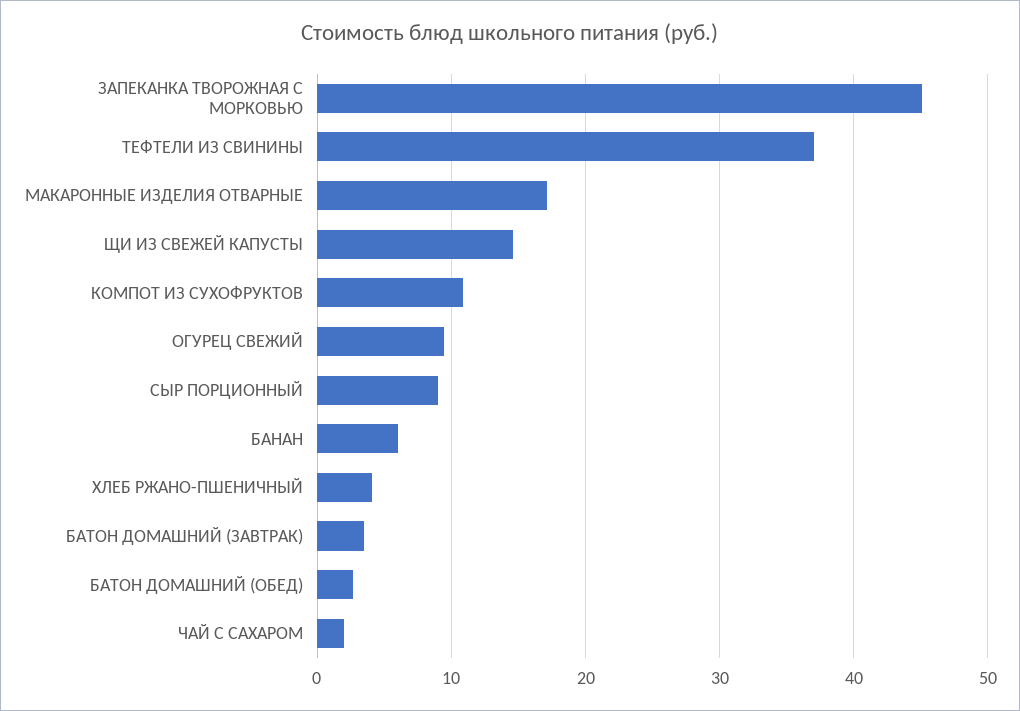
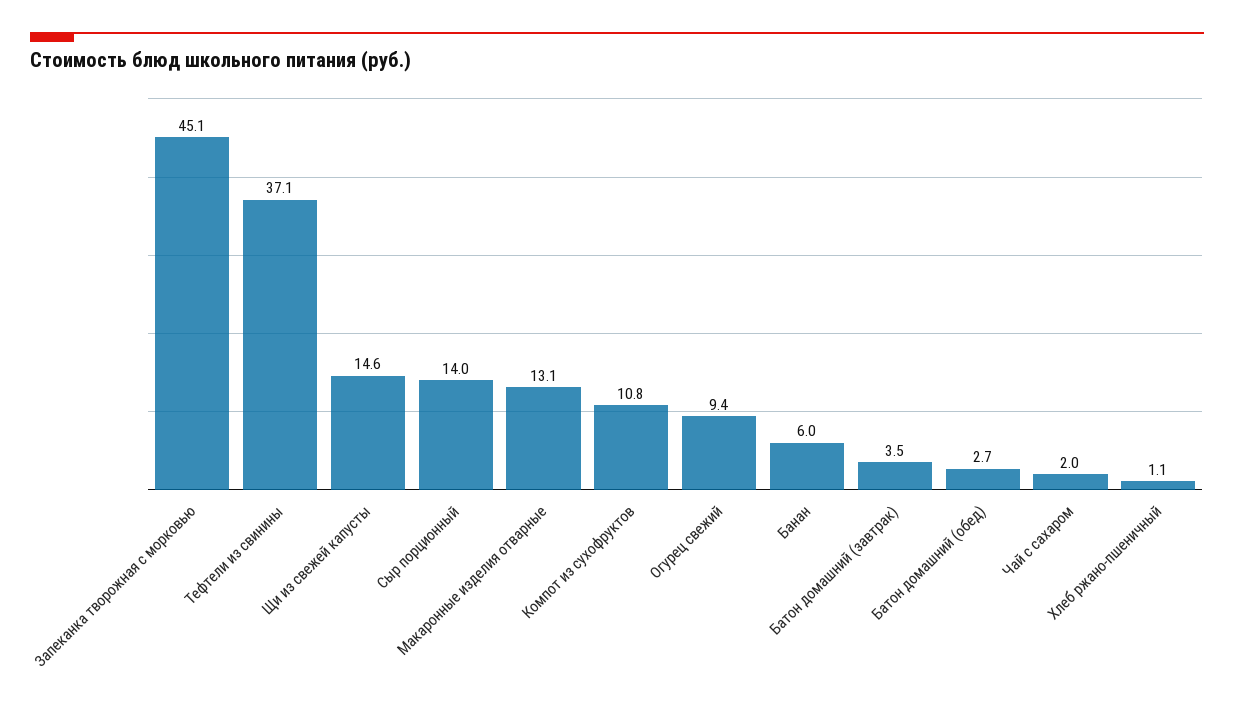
  {
    "ЗАПЕКАНКА ТВОРОЖНАЯ С МОРКОВЬЮ": 45.1,
    "ТЕФТЕЛИ ИЗ СВИНИНЫ": 37.1,
-   "МАКАРОННЫЕ ИЗДЕЛИЯ ОТВАРНЫЕ": 17,
+   "МАКАРОННЫЕ ИЗДЕЛИЯ ОТВАРНЫЕ": 13.1,
    "ЩИ ИЗ СВЕЖЕЙ КАПУСТЫ": 14.6,
    "КОМПОТ ИЗ СУХОФРУКТОВ": 10.8,
    "ОГУРЕЦ СВЕЖИЙ": 9.4,
-   "СЫР ПОРЦИОННЫЙ": 9,
+   "СЫР ПОРЦИОННЫЙ": 14,
    "БАНАН": 6,
-   "ХЛЕБ РЖАНО-ПШЕНИЧНЫЙ": 4,
+   "ХЛЕБ РЖАНО-ПШЕНИЧНЫЙ": 1.1,
    "БАТОН ДОМАШНИЙ (ЗАВТРАК)": 3.5,
    "БАТОН ДОМАШНИЙ (ОБЕД)": 2.7,
    "ЧАЙ С САХАРОМ": 2
  }

